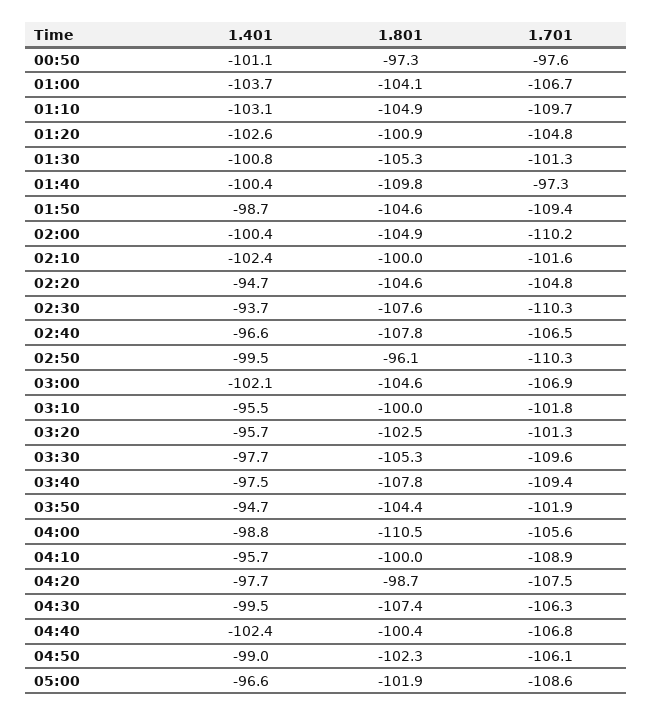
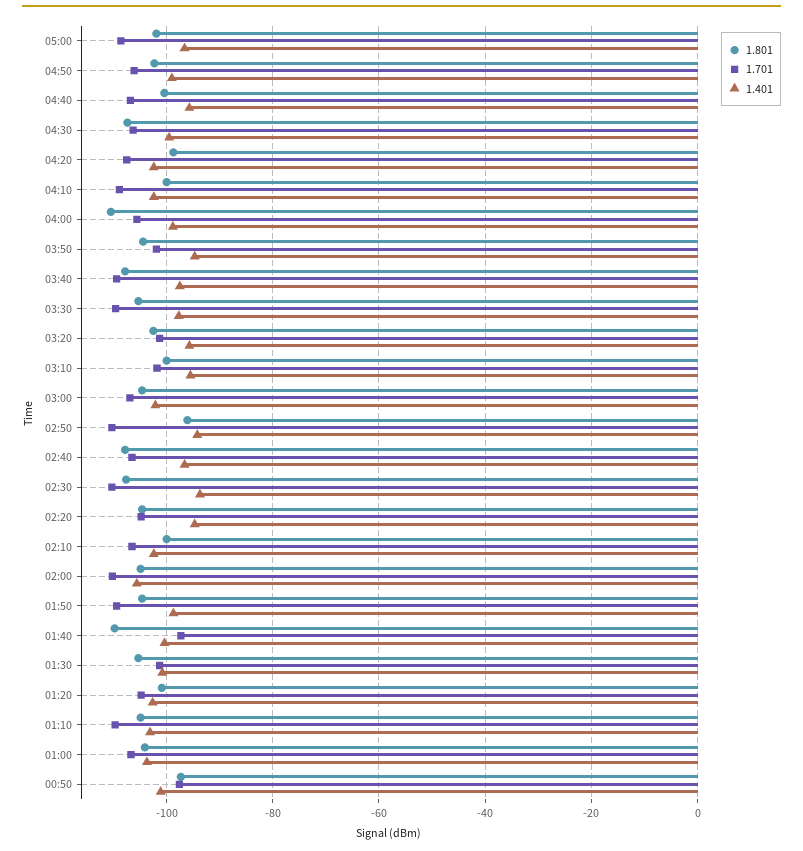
  {
    "1.401": {
      "00:50": -101.1,
      "01:00": -103.7,
      "01:10": -103.1,
      "01:20": -102.6,
      "01:30": -100.8,
      "01:40": -100.4,
      "01:50": -98.7,
-     "02:00": -100.4,
+     "02:00": -106,
      "02:10": -102.4,
      "02:20": -94.7,
      "02:30": -93.7,
      "02:40": -96.6,
-     "02:50": -99.5,
+     "02:50": -94,
      "03:00": -102.1,
      "03:10": -95.5,
      "03:20": -95.7,
      "03:30": -97.7,
      "03:40": -97.5,
      "03:50": -94.7,
      "04:00": -98.8,
-     "04:10": -95.7,
+     "04:10": -102,
-     "04:20": -97.7,
+     "04:20": -102,
      "04:30": -99.5,
-     "04:40": -102.4,
+     "04:40": -96,
      "04:50": -99,
      "05:00": -96.6
    },
    "1.801": {
      "00:50": -97.3,
      "01:00": -104.1,
      "01:10": -104.9,
      "01:20": -100.9,
      "01:30": -105.3,
      "01:40": -109.8,
      "01:50": -104.6,
      "02:00": -104.9,
      "02:10": -100,
      "02:20": -104.6,
      "02:30": -107.6,
      "02:40": -107.8,
      "02:50": -96.1,
      "03:00": -104.6,
      "03:10": -100,
      "03:20": -102.5,
      "03:30": -105.3,
      "03:40": -107.8,
      "03:50": -104.4,
      "04:00": -110.5,
      "04:10": -100,
      "04:20": -98.7,
      "04:30": -107.4,
      "04:40": -100.4,
      "04:50": -102.3,
      "05:00": -101.9
    },
    "1.701": {
      "00:50": -97.6,
      "01:00": -106.7,
      "01:10": -109.7,
      "01:20": -104.8,
      "01:30": -101.3,
      "01:40": -97.3,
      "01:50": -109.4,
      "02:00": -110.2,
-     "02:10": -101.6,
+     "02:10": -106,
      "02:20": -104.8,
      "02:30": -110.3,
      "02:40": -106.5,
      "02:50": -110.3,
      "03:00": -106.9,
      "03:10": -101.8,
      "03:20": -101.3,
      "03:30": -109.6,
      "03:40": -109.4,
      "03:50": -101.9,
      "04:00": -105.6,
      "04:10": -108.9,
      "04:20": -107.5,
      "04:30": -106.3,
      "04:40": -106.8,
      "04:50": -106.1,
      "05:00": -108.6
    }
  }

